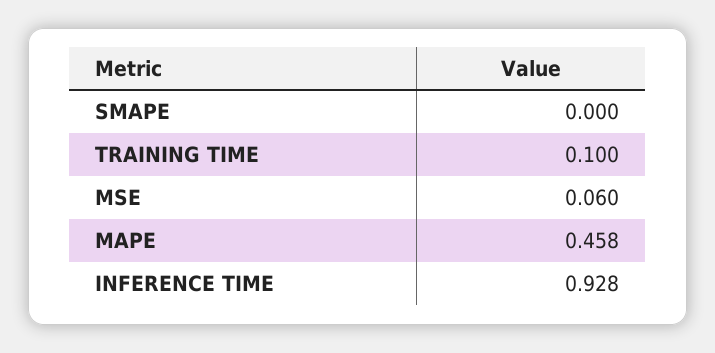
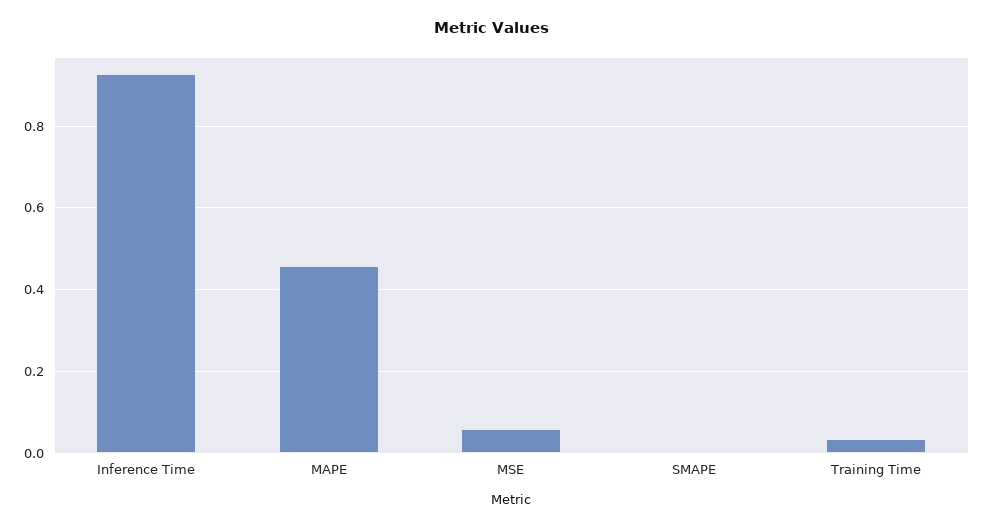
  {
    "SMAPE": 0,
-   "TRAINING TIME": 0.1,
+   "TRAINING TIME": 0.04,
    "MSE": 0.06,
    "MAPE": 0.458,
    "INFERENCE TIME": 0.928
  }

